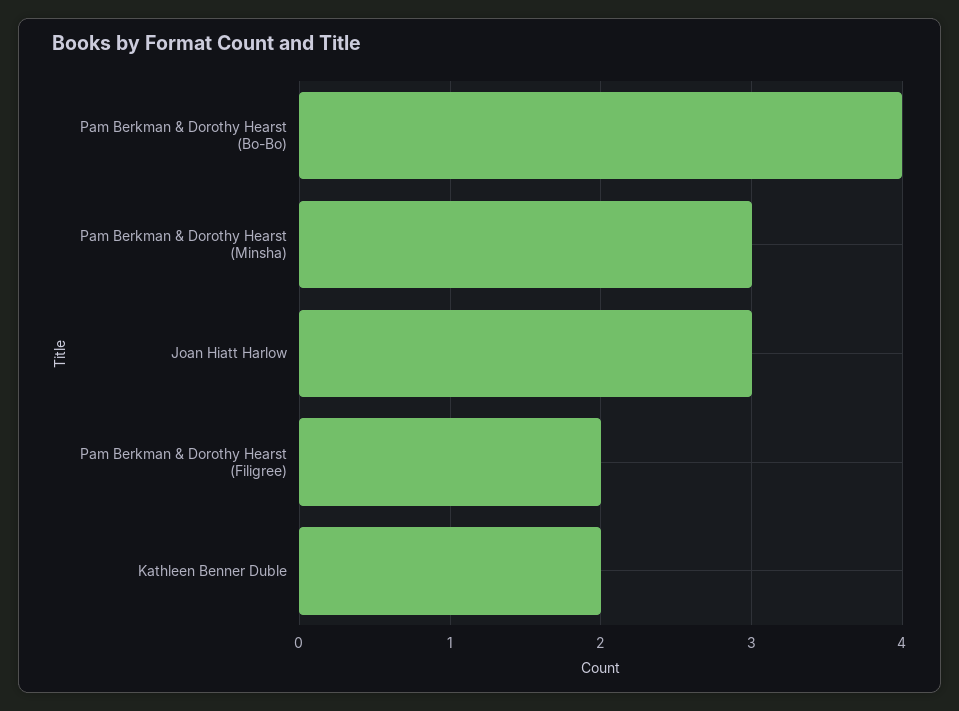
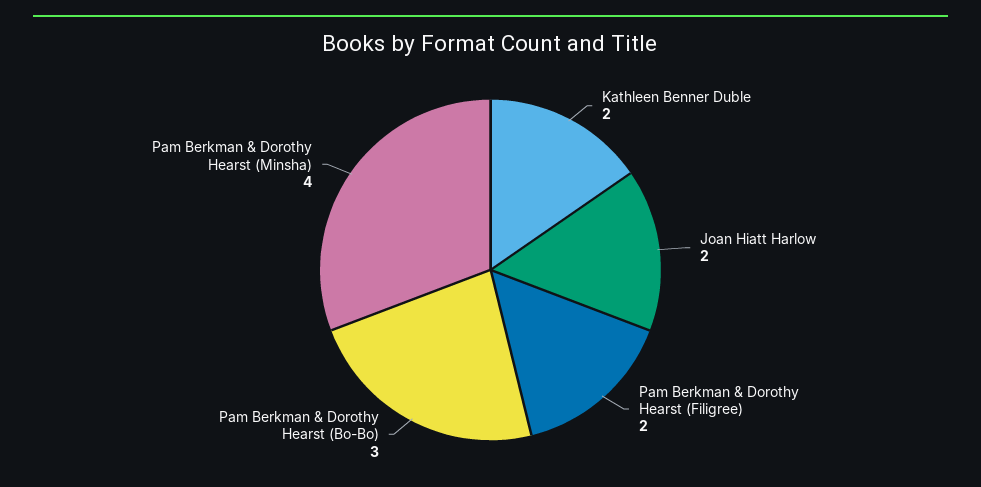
  {
-   "Pam Berkman & Dorothy Hearst (Bo-Bo)": 4,
+   "Pam Berkman & Dorothy Hearst (Bo-Bo)": 3,
-   "Pam Berkman & Dorothy Hearst (Minsha)": 3,
+   "Pam Berkman & Dorothy Hearst (Minsha)": 4,
-   "Joan Hiatt Harlow": 3,
+   "Joan Hiatt Harlow": 2,
    "Pam Berkman & Dorothy Hearst (Filigree)": 2,
    "Kathleen Benner Duble": 2
  }

